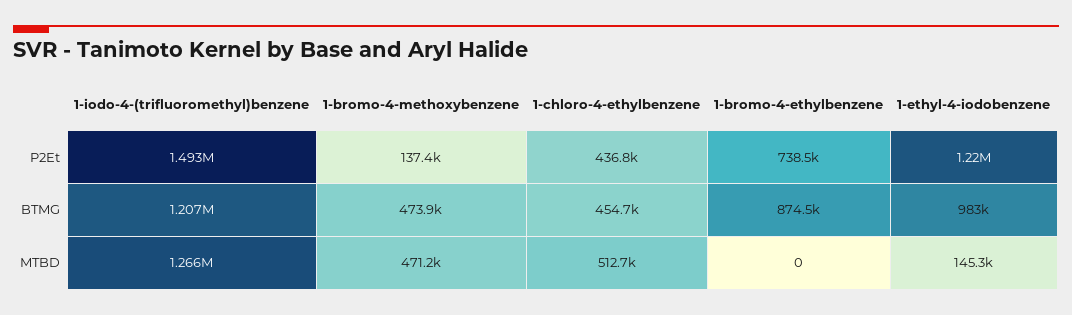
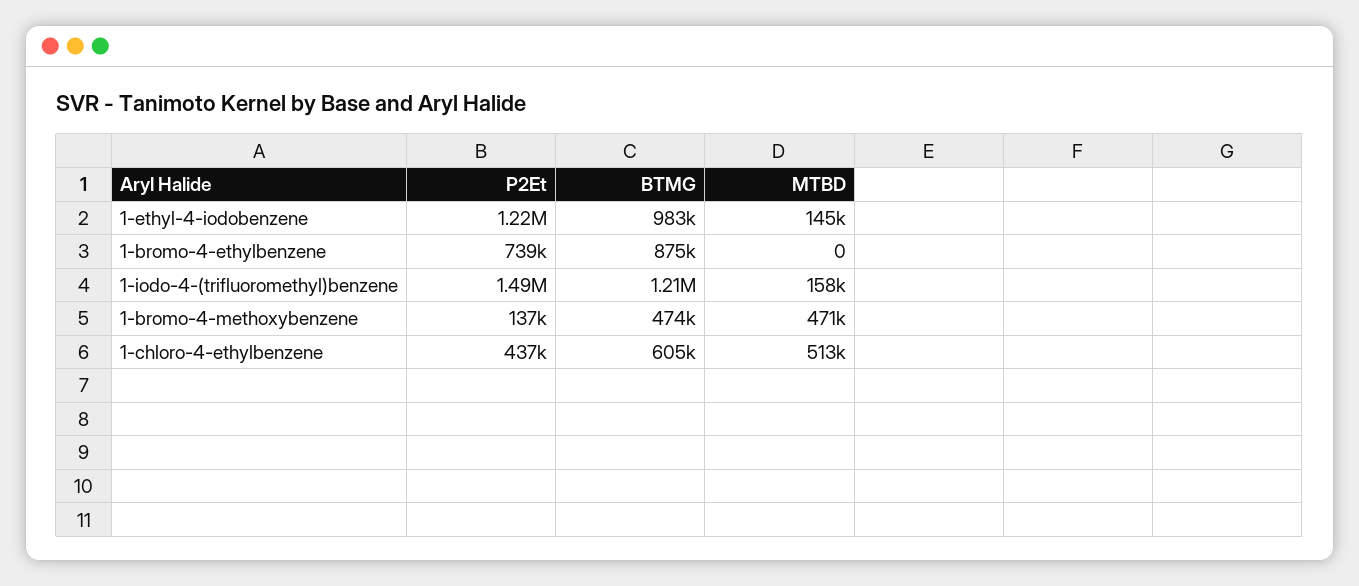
  {
    "1-iodo-4-(trifluoromethyl)benzene": {
      "P2Et": 1493000,
      "BTMG": 1207000,
-     "MTBD": 1266000
+     "MTBD": 158000
    },
    "1-bromo-4-methoxybenzene": {
      "P2Et": 137400,
      "BTMG": 473900,
      "MTBD": 471200
    },
    "1-chloro-4-ethylbenzene": {
      "P2Et": 436800,
-     "BTMG": 454700,
+     "BTMG": 605000,
      "MTBD": 512700
    },
    "1-bromo-4-ethylbenzene": {
      "P2Et": 738500,
      "BTMG": 874500,
      "MTBD": 0
    },
    "1-ethyl-4-iodobenzene": {
      "P2Et": 1220000,
      "BTMG": 983000,
      "MTBD": 145300
    }
  }

